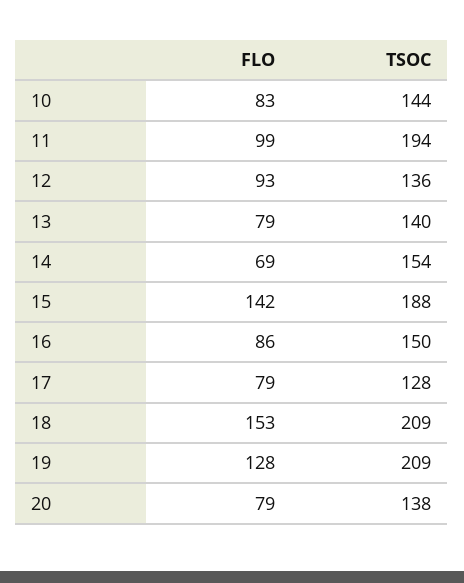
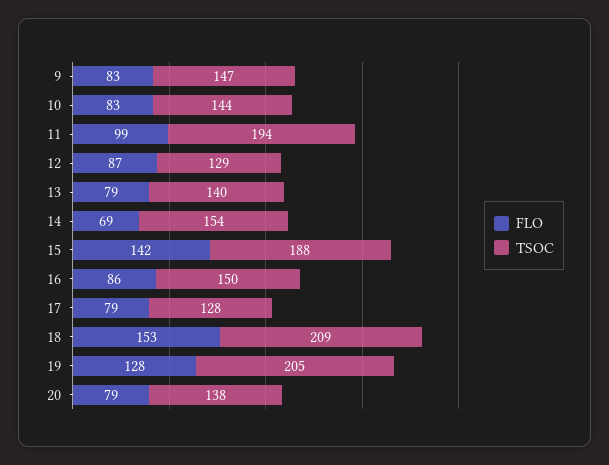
  {
    "FLO": {
      "10": 83,
      "11": 99,
-     "12": 93,
+     "12": 87,
      "13": 79,
      "14": 69,
      "15": 142,
      "16": 86,
      "17": 79,
      "18": 153,
      "19": 128,
-     "20": 79
+     "20": 79,
+     "9": 83
    },
    "TSOC": {
      "10": 144,
      "11": 194,
-     "12": 136,
+     "12": 129,
      "13": 140,
      "14": 154,
      "15": 188,
      "16": 150,
      "17": 128,
      "18": 209,
-     "19": 209,
+     "19": 205,
-     "20": 138
+     "20": 138,
+     "9": 147
    }
  }

